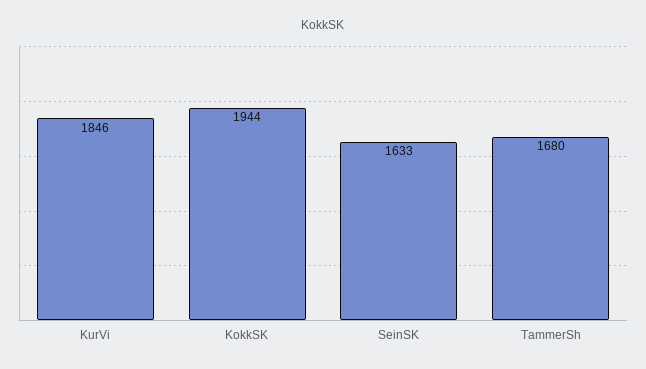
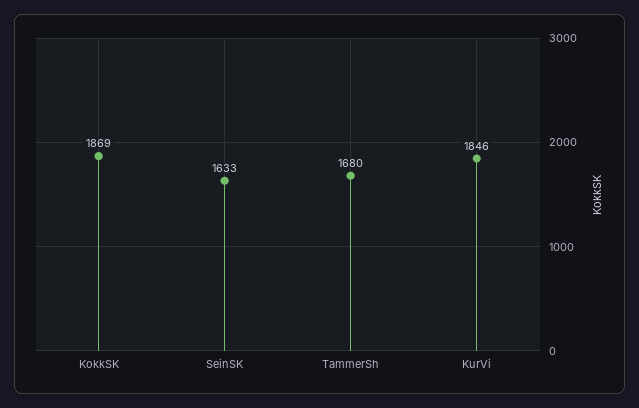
  {
    "KurVi": 1846,
-   "KokkSK": 1944,
+   "KokkSK": 1869,
    "SeinSK": 1633,
    "TammerSh": 1680
  }

